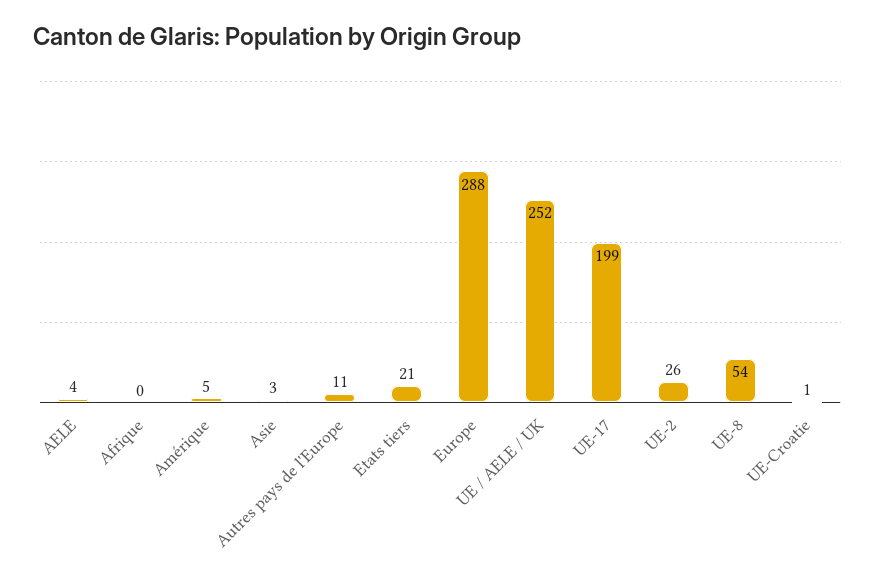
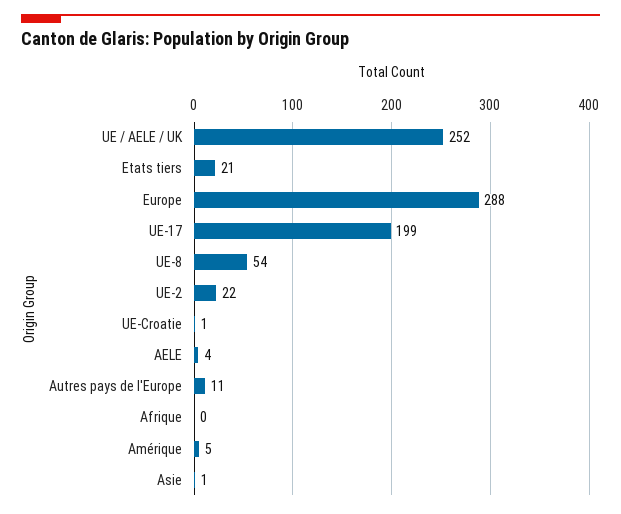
  {
    "AELE": 4,
    "Afrique": 0,
    "Amérique": 5,
-   "Asie": 3,
+   "Asie": 1,
    "Autres pays de l'Europe": 11,
    "Etats tiers": 21,
    "Europe": 288,
    "UE / AELE / UK": 252,
    "UE-17": 199,
-   "UE-2": 26,
+   "UE-2": 22,
    "UE-8": 54,
    "UE-Croatie": 1
  }

